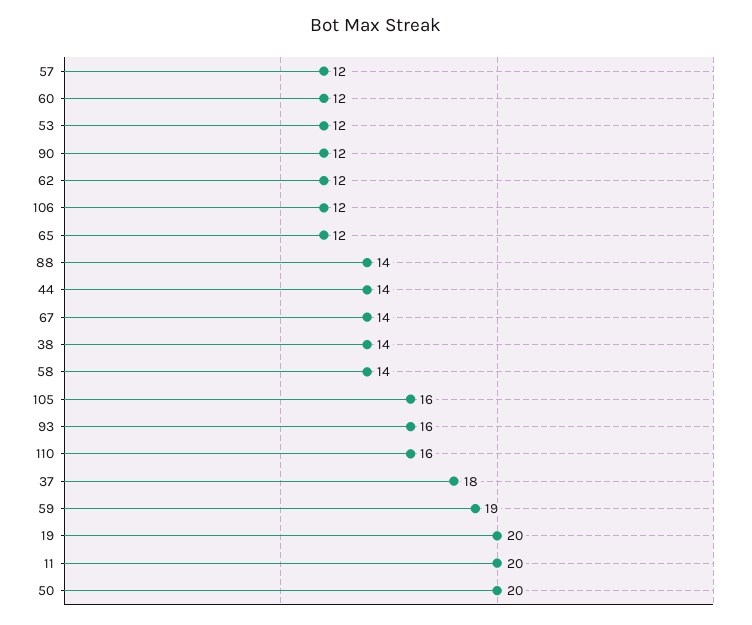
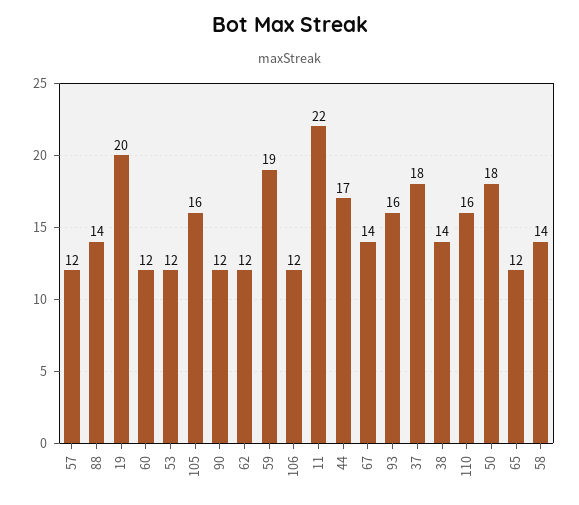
  {
    "57": 12,
    "60": 12,
    "53": 12,
    "90": 12,
    "62": 12,
    "106": 12,
    "65": 12,
    "88": 14,
-   "44": 14,
+   "44": 17,
    "67": 14,
    "38": 14,
    "58": 14,
    "105": 16,
    "93": 16,
    "110": 16,
    "37": 18,
    "59": 19,
    "19": 20,
-   "11": 20,
+   "11": 22,
-   "50": 20
+   "50": 18
  }

